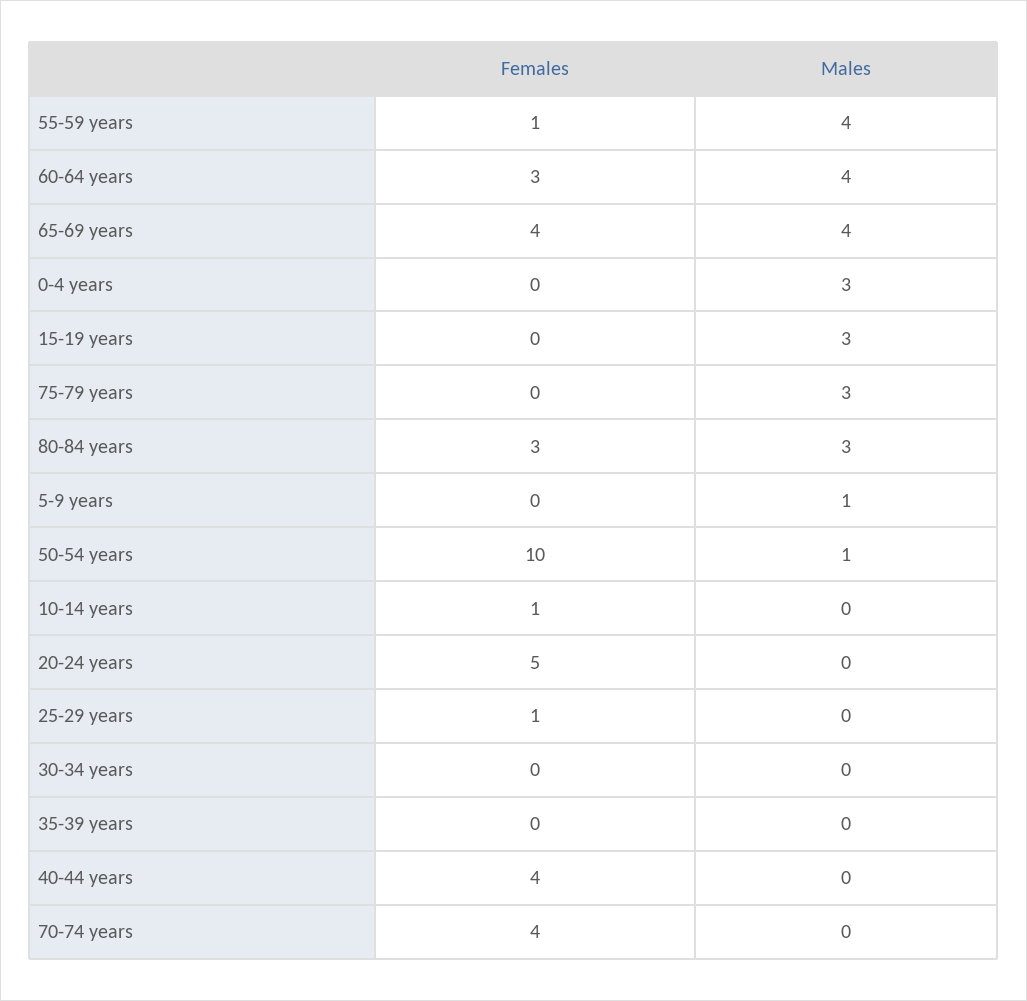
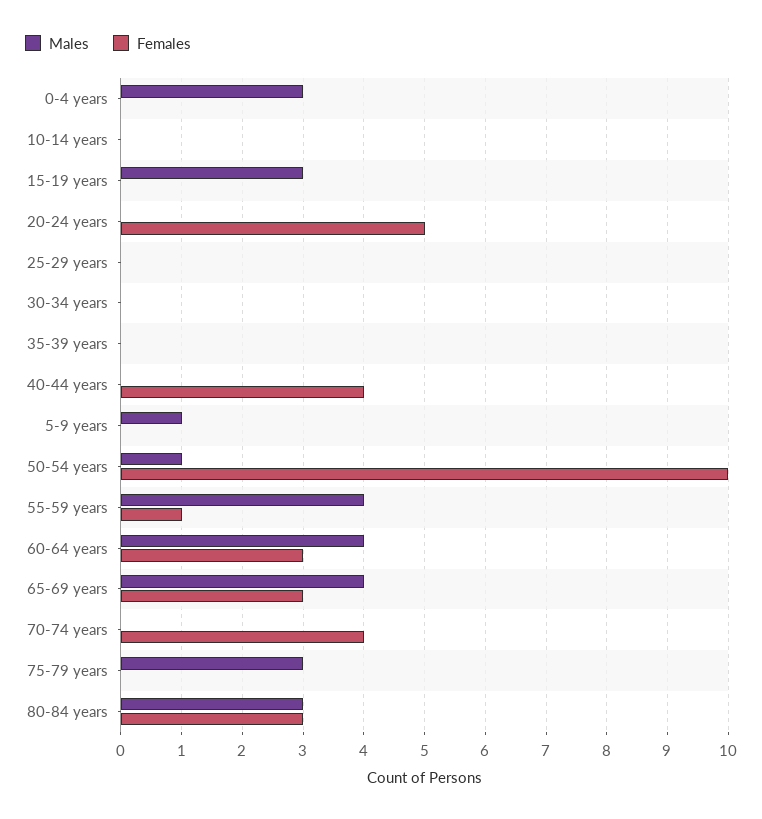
  {
    "Females": {
      "55-59 years": 1,
      "60-64 years": 3,
-     "65-69 years": 4,
+     "65-69 years": 3,
      "0-4 years": 0,
      "15-19 years": 0,
      "75-79 years": 0,
      "80-84 years": 3,
      "5-9 years": 0,
      "50-54 years": 10,
-     "10-14 years": 1,
+     "10-14 years": 0,
      "20-24 years": 5,
-     "25-29 years": 1,
+     "25-29 years": 0,
      "30-34 years": 0,
      "35-39 years": 0,
      "40-44 years": 4,
      "70-74 years": 4
    },
    "Males": {
      "55-59 years": 4,
      "60-64 years": 4,
      "65-69 years": 4,
      "0-4 years": 3,
      "15-19 years": 3,
      "75-79 years": 3,
      "80-84 years": 3,
      "5-9 years": 1,
      "50-54 years": 1,
      "10-14 years": 0,
      "20-24 years": 0,
      "25-29 years": 0,
      "30-34 years": 0,
      "35-39 years": 0,
      "40-44 years": 0,
      "70-74 years": 0
    }
  }

